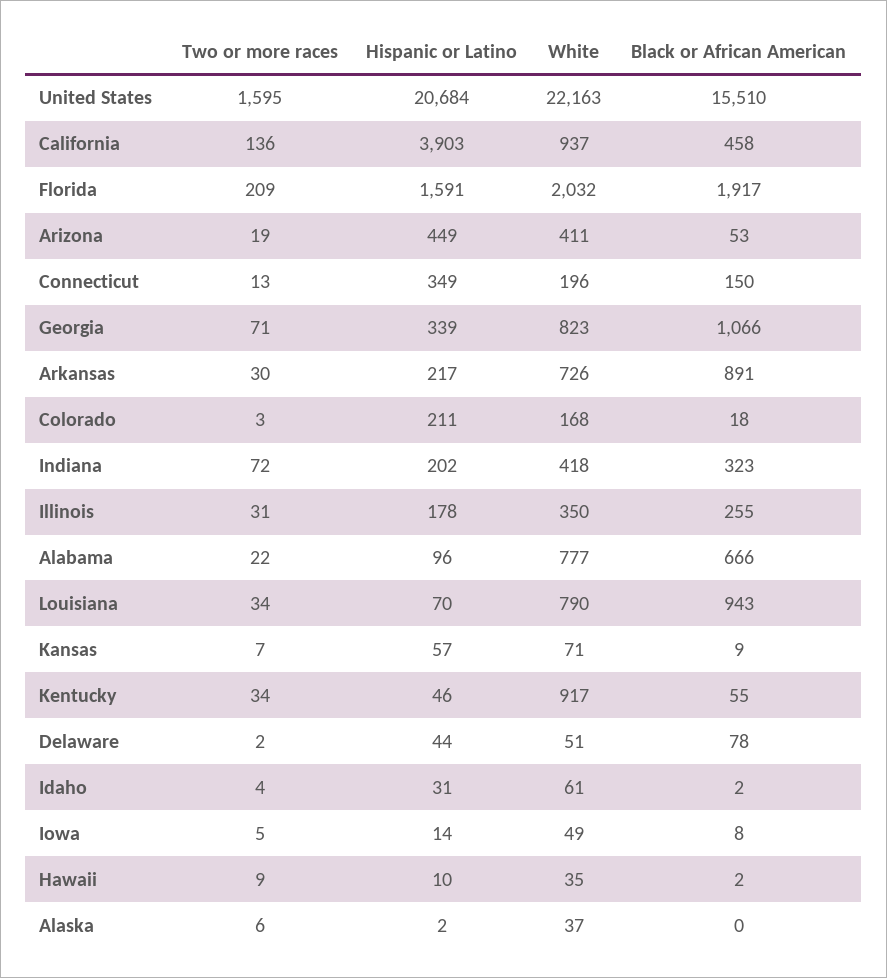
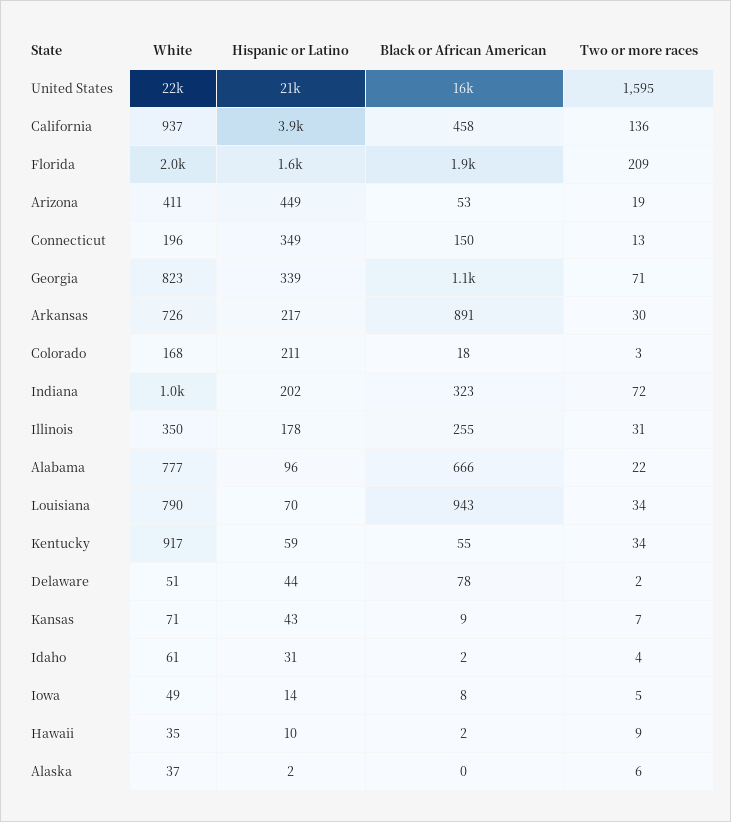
  {
    "Two or more races": {
      "United States": 1595,
      "California": 136,
      "Florida": 209,
      "Arizona": 19,
      "Connecticut": 13,
      "Georgia": 71,
      "Arkansas": 30,
      "Colorado": 3,
      "Indiana": 72,
      "Illinois": 31,
      "Alabama": 22,
      "Louisiana": 34,
      "Kansas": 7,
      "Kentucky": 34,
      "Delaware": 2,
      "Idaho": 4,
      "Iowa": 5,
      "Hawaii": 9,
      "Alaska": 6
    },
    "Hispanic or Latino": {
      "United States": 20684,
      "California": 3903,
      "Florida": 1591,
      "Arizona": 449,
      "Connecticut": 349,
      "Georgia": 339,
      "Arkansas": 217,
      "Colorado": 211,
      "Indiana": 202,
      "Illinois": 178,
      "Alabama": 96,
      "Louisiana": 70,
-     "Kansas": 57,
+     "Kansas": 43,
-     "Kentucky": 46,
+     "Kentucky": 59,
      "Delaware": 44,
      "Idaho": 31,
      "Iowa": 14,
      "Hawaii": 10,
      "Alaska": 2
    },
    "White": {
      "United States": 22163,
      "California": 937,
      "Florida": 2032,
      "Arizona": 411,
      "Connecticut": 196,
      "Georgia": 823,
      "Arkansas": 726,
      "Colorado": 168,
-     "Indiana": 418,
+     "Indiana": 1000,
      "Illinois": 350,
      "Alabama": 777,
      "Louisiana": 790,
      "Kansas": 71,
      "Kentucky": 917,
      "Delaware": 51,
      "Idaho": 61,
      "Iowa": 49,
      "Hawaii": 35,
      "Alaska": 37
    },
    "Black or African American": {
      "United States": 15510,
      "California": 458,
      "Florida": 1917,
      "Arizona": 53,
      "Connecticut": 150,
      "Georgia": 1066,
      "Arkansas": 891,
      "Colorado": 18,
      "Indiana": 323,
      "Illinois": 255,
      "Alabama": 666,
      "Louisiana": 943,
      "Kansas": 9,
      "Kentucky": 55,
      "Delaware": 78,
      "Idaho": 2,
      "Iowa": 8,
      "Hawaii": 2,
      "Alaska": 0
    }
  }

